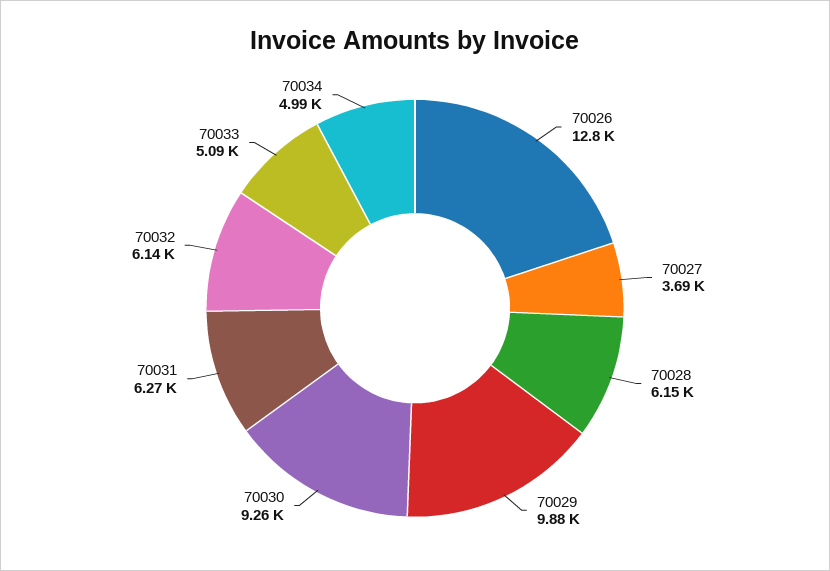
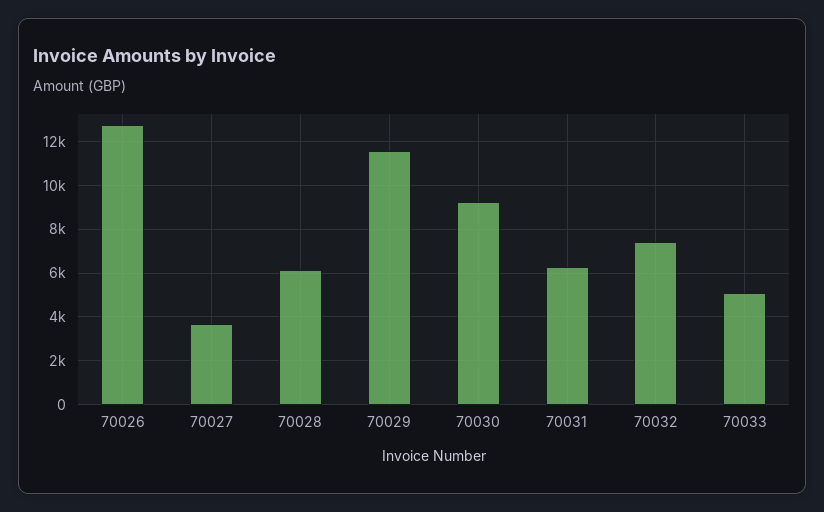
  {
    "70026": 12800,
    "70027": 3690,
    "70028": 6150,
-   "70029": 9880,
+   "70029": 11500,
    "70030": 9260,
    "70031": 6270,
-   "70032": 6140,
+   "70032": 7500,
-   "70033": 5090,
+   "70033": 5090
-   "70034": 4990
  }

